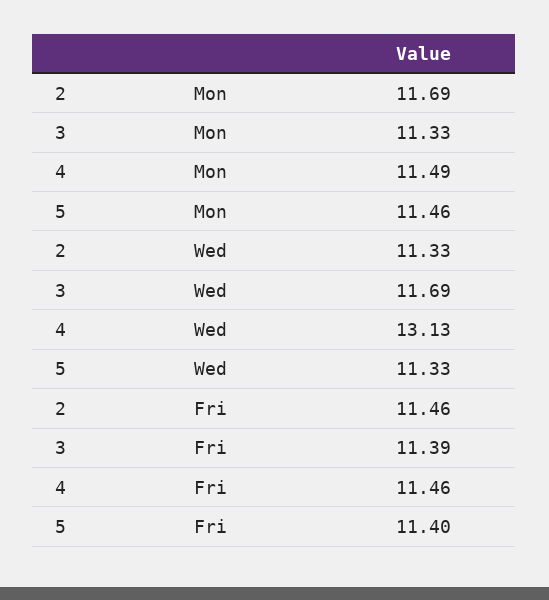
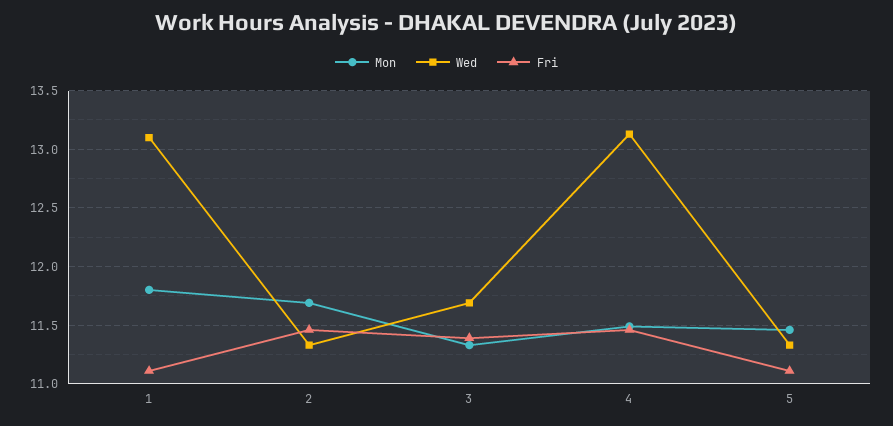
  {
    "Mon": {
      "2": 11.69,
      "3": 11.33,
      "4": 11.49,
-     "5": 11.46
+     "5": 11.46,
+     "1": 11.8
    },
    "Wed": {
      "2": 11.33,
      "3": 11.69,
      "4": 13.13,
-     "5": 11.33
+     "5": 11.33,
+     "1": 13.1
    },
    "Fri": {
      "2": 11.46,
      "3": 11.39,
      "4": 11.46,
-     "5": 11.4
+     "5": 11.1,
+     "1": 11.1
    }
  }

